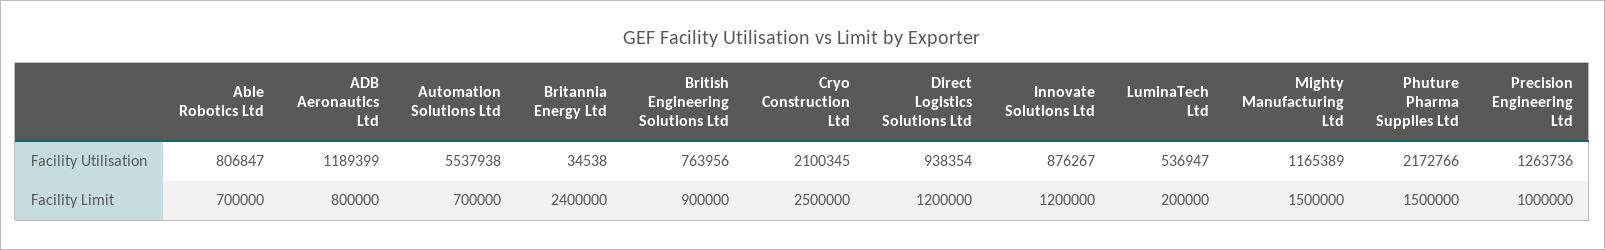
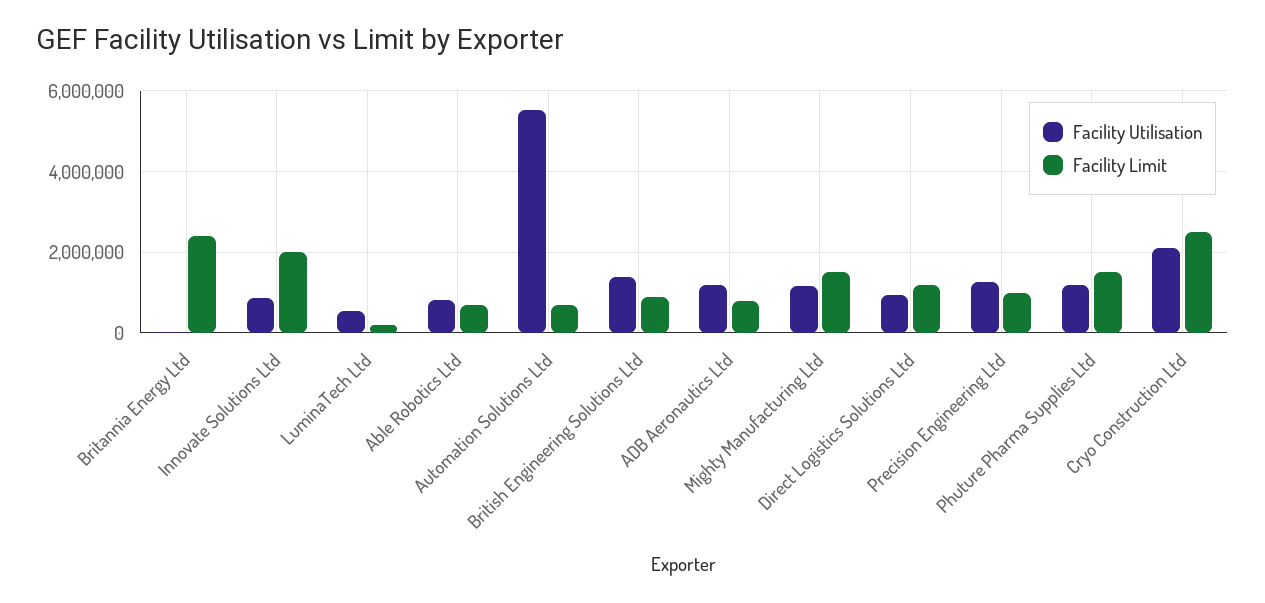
  {
    "Facility Utilisation": {
      "Able Robotics Ltd": 806847,
      "ADB Aeronautics Ltd": 1189399,
      "Automation Solutions Ltd": 5537938,
      "Britannia Energy Ltd": 34538,
-     "British Engineering Solutions Ltd": 763956,
+     "British Engineering Solutions Ltd": 1400000,
      "Cryo Construction Ltd": 2100345,
      "Direct Logistics Solutions Ltd": 938354,
      "Innovate Solutions Ltd": 876267,
      "LuminaTech Ltd": 536947,
      "Mighty Manufacturing Ltd": 1165389,
-     "Phuture Pharma Supplies Ltd": 2172766,
+     "Phuture Pharma Supplies Ltd": 1200000,
      "Precision Engineering Ltd": 1263736
    },
    "Facility Limit": {
      "Able Robotics Ltd": 700000,
      "ADB Aeronautics Ltd": 800000,
      "Automation Solutions Ltd": 700000,
      "Britannia Energy Ltd": 2400000,
      "British Engineering Solutions Ltd": 900000,
      "Cryo Construction Ltd": 2500000,
      "Direct Logistics Solutions Ltd": 1200000,
-     "Innovate Solutions Ltd": 1200000,
+     "Innovate Solutions Ltd": 2000000,
      "LuminaTech Ltd": 200000,
      "Mighty Manufacturing Ltd": 1500000,
      "Phuture Pharma Supplies Ltd": 1500000,
      "Precision Engineering Ltd": 1000000
    }
  }

